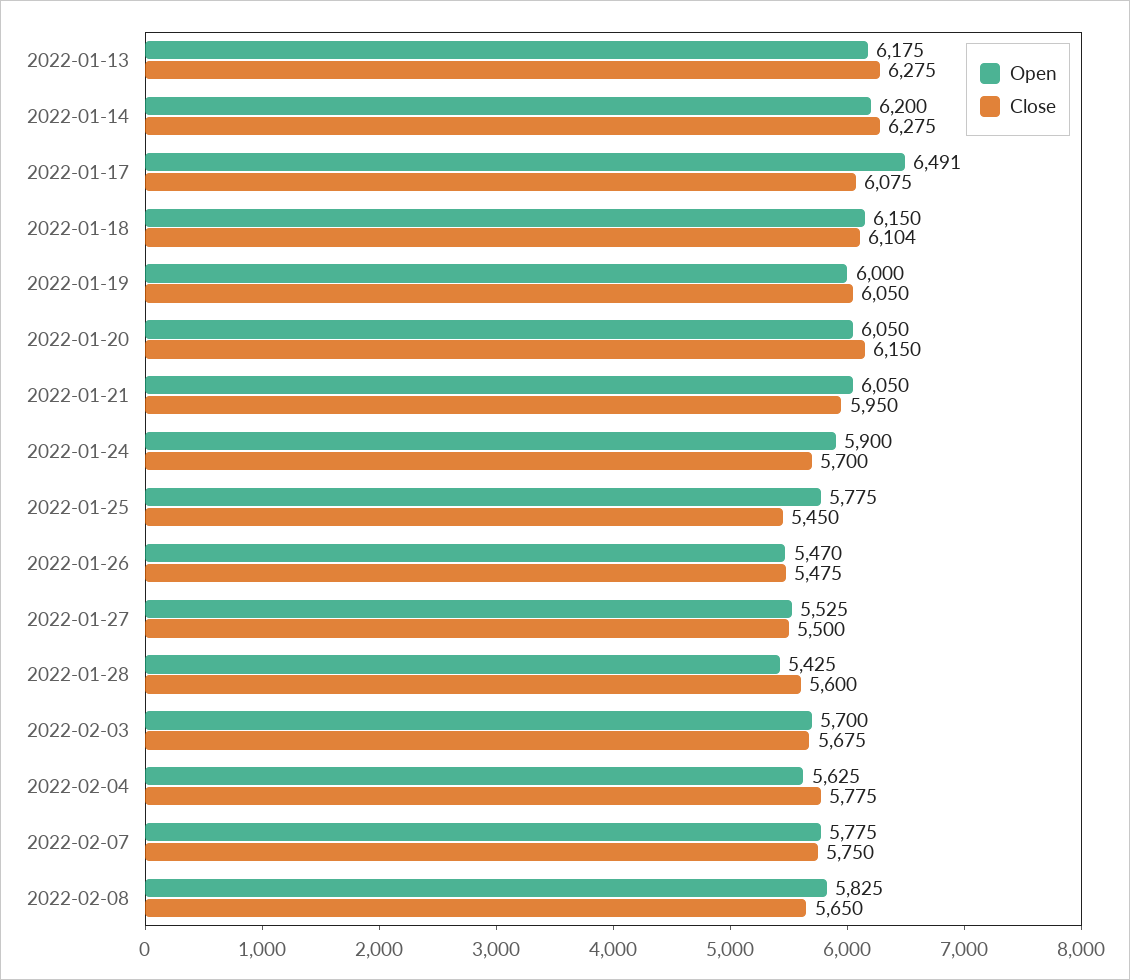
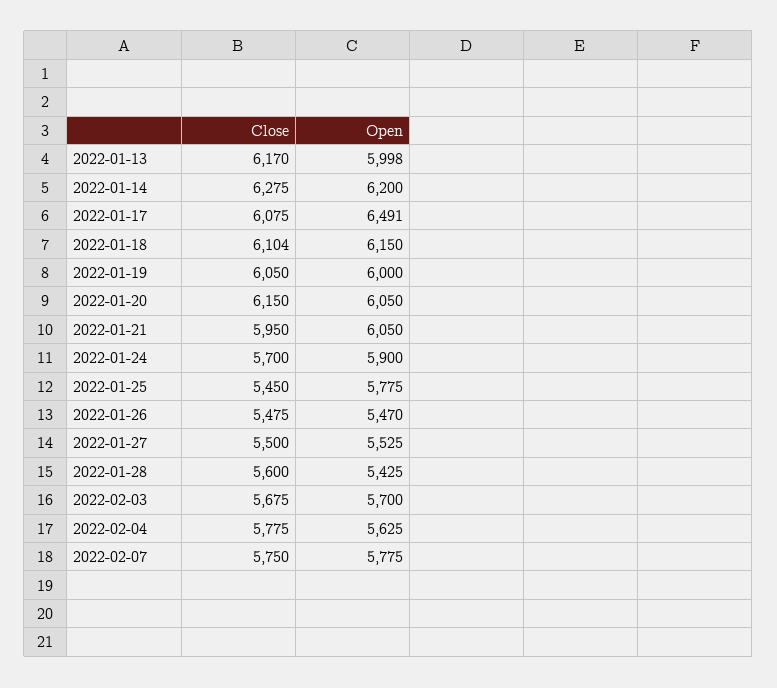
  {
    "Open": {
-     "2022-01-13": 6175,
+     "2022-01-13": 5998,
      "2022-01-14": 6200,
      "2022-01-17": 6491,
      "2022-01-18": 6150,
      "2022-01-19": 6000,
      "2022-01-20": 6050,
      "2022-01-21": 6050,
      "2022-01-24": 5900,
      "2022-01-25": 5775,
      "2022-01-26": 5470,
      "2022-01-27": 5525,
      "2022-01-28": 5425,
      "2022-02-03": 5700,
      "2022-02-04": 5625,
-     "2022-02-07": 5775,
+     "2022-02-07": 5775
-     "2022-02-08": 5825
    },
    "Close": {
-     "2022-01-13": 6275,
+     "2022-01-13": 6170,
      "2022-01-14": 6275,
      "2022-01-17": 6075,
      "2022-01-18": 6104,
      "2022-01-19": 6050,
      "2022-01-20": 6150,
      "2022-01-21": 5950,
      "2022-01-24": 5700,
      "2022-01-25": 5450,
      "2022-01-26": 5475,
      "2022-01-27": 5500,
      "2022-01-28": 5600,
      "2022-02-03": 5675,
      "2022-02-04": 5775,
-     "2022-02-07": 5750,
+     "2022-02-07": 5750
-     "2022-02-08": 5650
    }
  }

